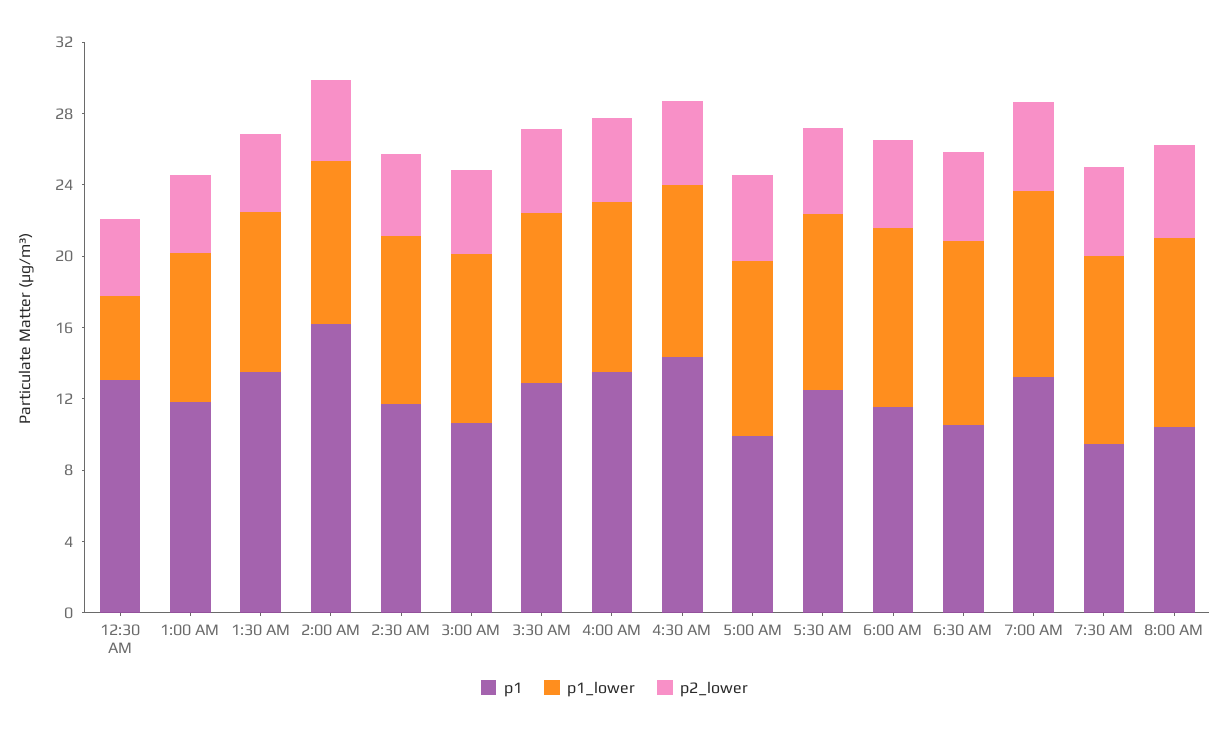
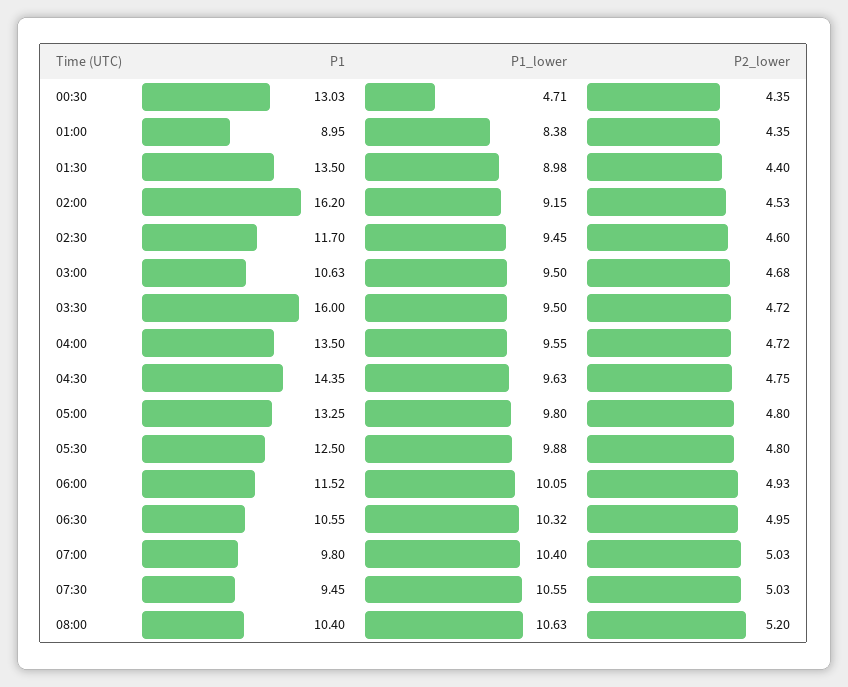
  {
    "p1": {
      "12:30 AM": 13.03,
-     "1:00 AM": 12,
+     "1:00 AM": 8.95,
      "1:30 AM": 13.5,
      "2:00 AM": 16.2,
      "2:30 AM": 11.7,
      "3:00 AM": 10.63,
-     "3:30 AM": 13,
+     "3:30 AM": 16,
      "4:00 AM": 13.5,
      "4:30 AM": 14.35,
-     "5:00 AM": 10,
+     "5:00 AM": 13.25,
      "5:30 AM": 12.5,
      "6:00 AM": 11.52,
      "6:30 AM": 10.55,
-     "7:00 AM": 13,
+     "7:00 AM": 9.8,
      "7:30 AM": 9.45,
      "8:00 AM": 10.4
    },
    "p1_lower": {
      "12:30 AM": 4.71,
      "1:00 AM": 8.38,
      "1:30 AM": 8.98,
      "2:00 AM": 9.15,
      "2:30 AM": 9.45,
      "3:00 AM": 9.5,
      "3:30 AM": 9.5,
      "4:00 AM": 9.55,
      "4:30 AM": 9.63,
      "5:00 AM": 9.8,
      "5:30 AM": 9.88,
      "6:00 AM": 10.05,
      "6:30 AM": 10.32,
      "7:00 AM": 10.4,
      "7:30 AM": 10.55,
      "8:00 AM": 10.63
    },
    "p2_lower": {
      "12:30 AM": 4.35,
      "1:00 AM": 4.35,
      "1:30 AM": 4.4,
      "2:00 AM": 4.53,
      "2:30 AM": 4.6,
      "3:00 AM": 4.68,
      "3:30 AM": 4.72,
      "4:00 AM": 4.72,
      "4:30 AM": 4.75,
      "5:00 AM": 4.8,
      "5:30 AM": 4.8,
      "6:00 AM": 4.93,
      "6:30 AM": 4.95,
      "7:00 AM": 5.03,
      "7:30 AM": 5.03,
      "8:00 AM": 5.2
    }
  }

